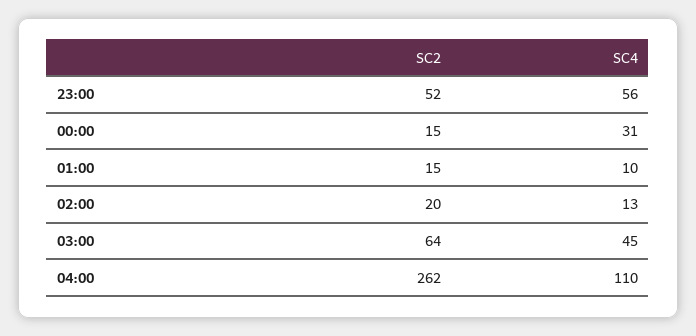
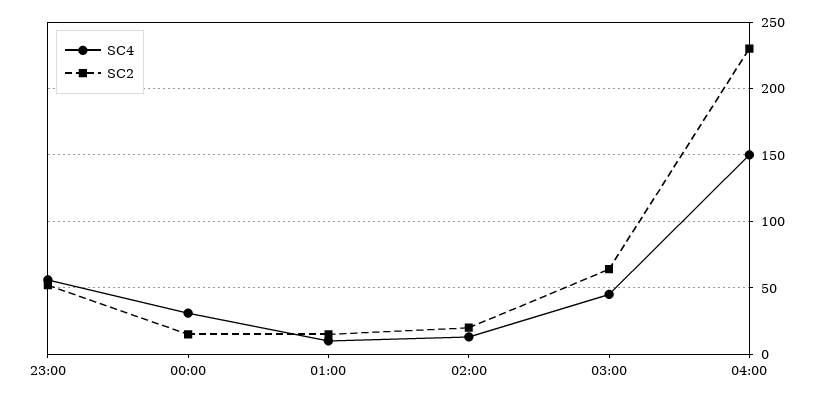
  {
    "SC2": {
      "23:00": 52,
      "00:00": 15,
      "01:00": 15,
      "02:00": 20,
      "03:00": 64,
-     "04:00": 262
+     "04:00": 230
    },
    "SC4": {
      "23:00": 56,
      "00:00": 31,
      "01:00": 10,
      "02:00": 13,
      "03:00": 45,
-     "04:00": 110
+     "04:00": 150
    }
  }

